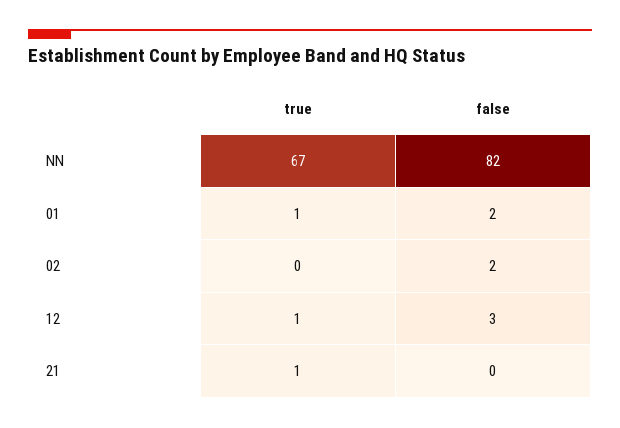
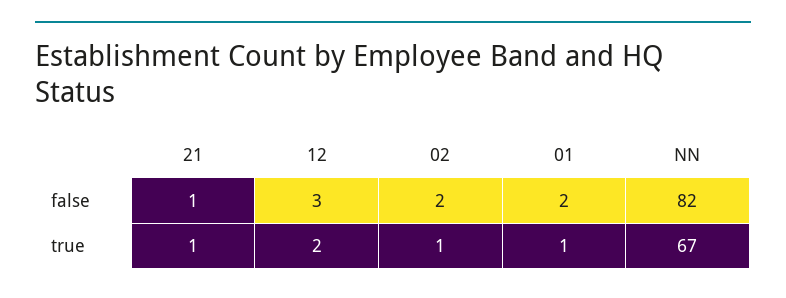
  {
    "true": {
      "NN": 67,
      "01": 1,
-     "02": 0,
+     "02": 1,
-     "12": 1,
+     "12": 2,
      "21": 1
    },
    "false": {
      "NN": 82,
      "01": 2,
      "02": 2,
      "12": 3,
-     "21": 0
+     "21": 1
    }
  }

